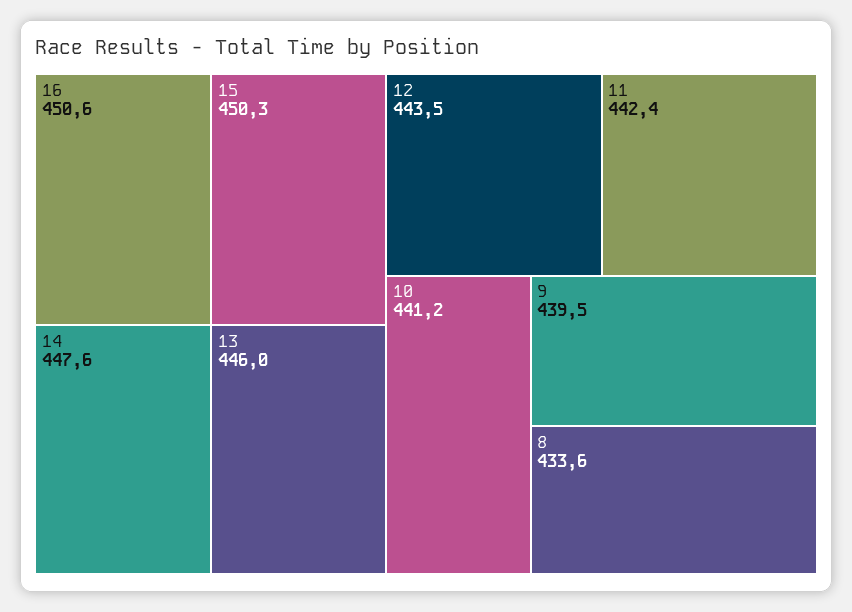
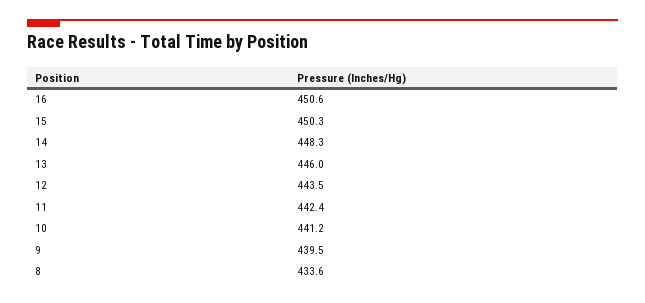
  {
    "16": 450.6,
    "15": 450.3,
-   "14": 447.6,
+   "14": 448.3,
    "13": 446,
    "12": 443.5,
    "11": 442.4,
    "10": 441.2,
    "9": 439.5,
    "8": 433.6
  }

